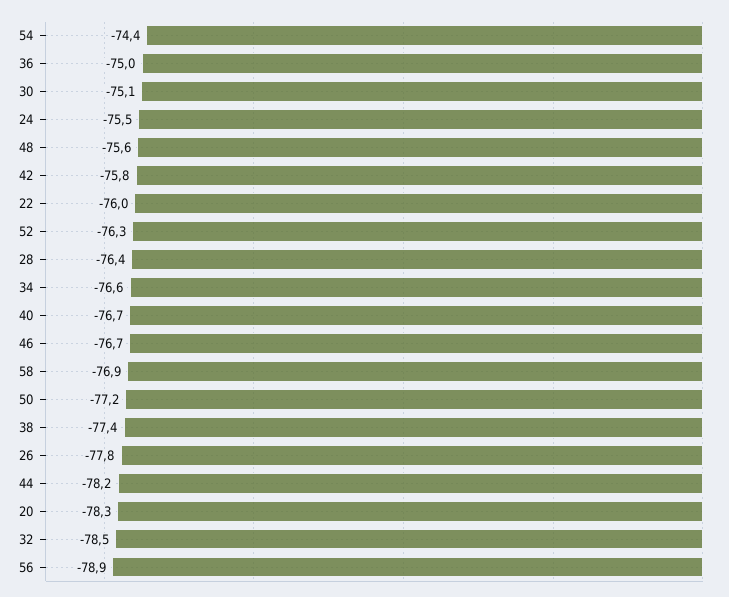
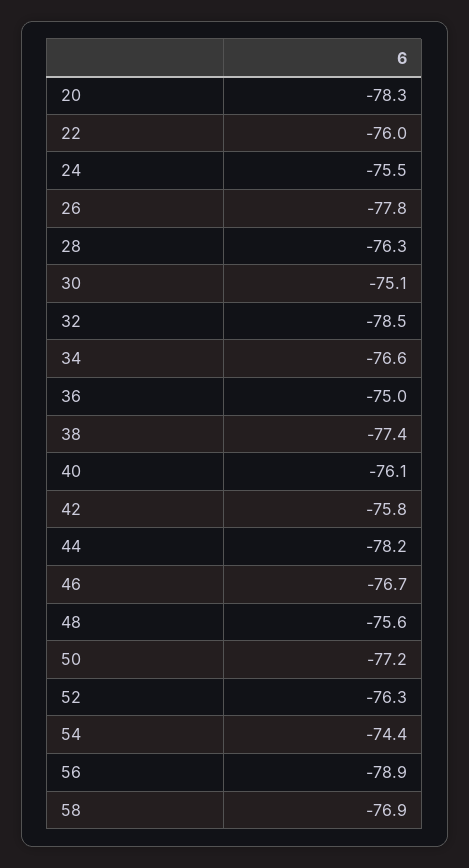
  {
    "54": -74.4,
    "36": -75,
    "30": -75.1,
    "24": -75.5,
    "48": -75.6,
    "42": -75.8,
    "22": -76,
    "52": -76.3,
-   "28": -76.4,
+   "28": -76.3,
    "34": -76.6,
-   "40": -76.7,
+   "40": -76.1,
    "46": -76.7,
    "58": -76.9,
    "50": -77.2,
    "38": -77.4,
    "26": -77.8,
    "44": -78.2,
    "20": -78.3,
    "32": -78.5,
    "56": -78.9
  }

